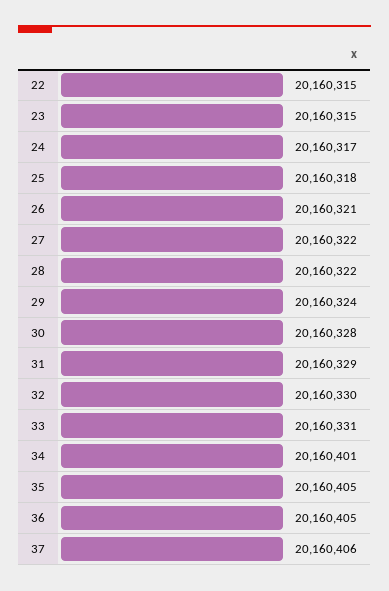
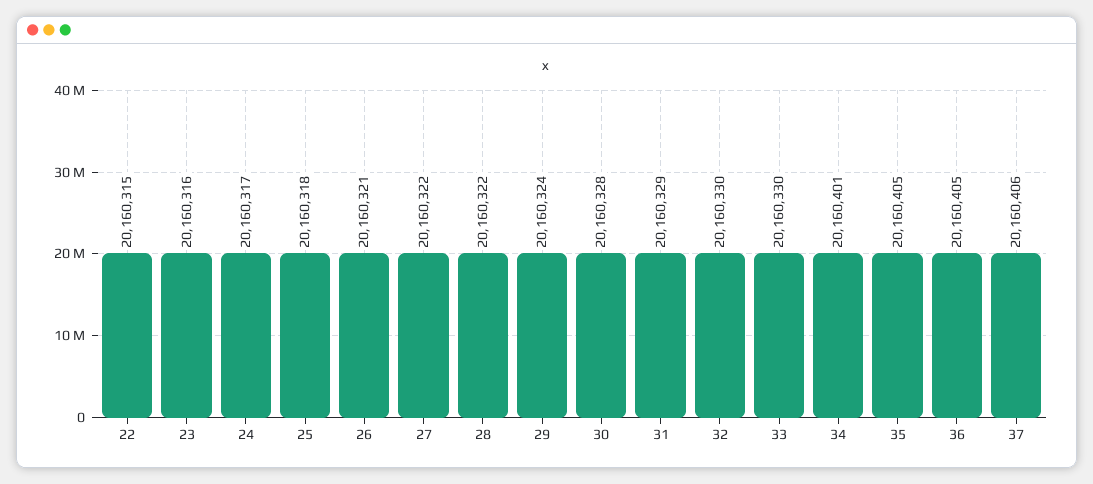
  {
    "22": 20160315,
-   "23": 20160315,
+   "23": 20160316,
    "24": 20160317,
    "25": 20160318,
    "26": 20160321,
    "27": 20160322,
    "28": 20160322,
    "29": 20160324,
    "30": 20160328,
    "31": 20160329,
    "32": 20160330,
-   "33": 20160331,
+   "33": 20160330,
    "34": 20160401,
    "35": 20160405,
    "36": 20160405,
    "37": 20160406
  }

